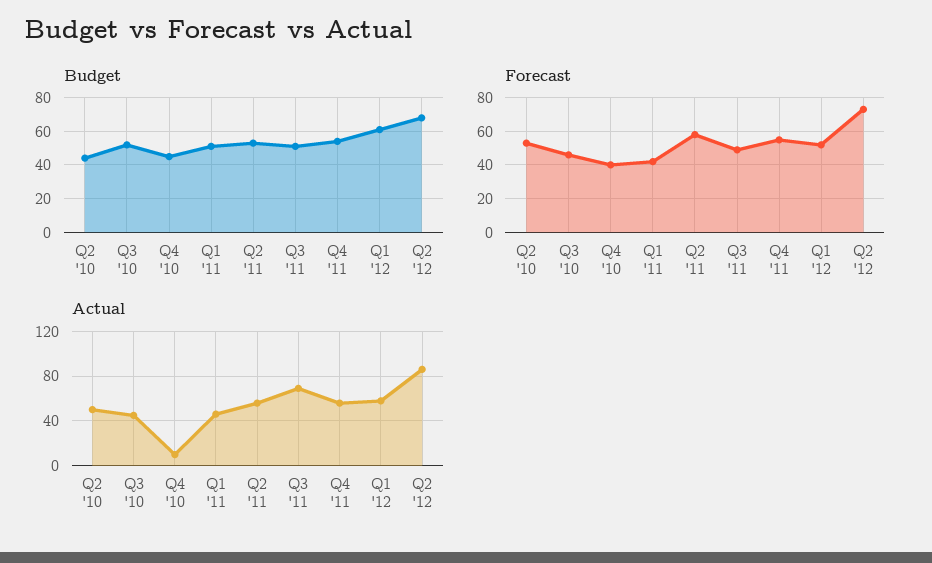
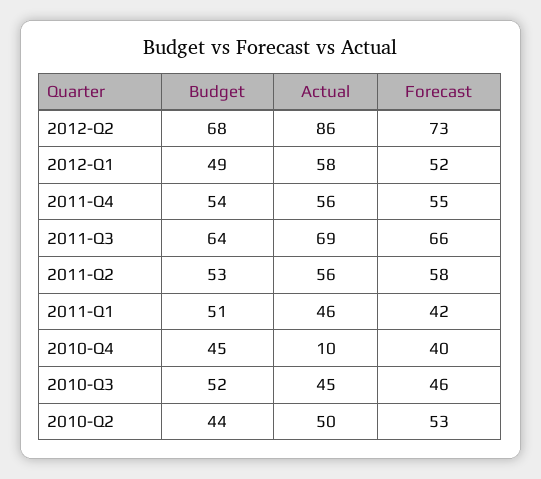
  {
    "Budget": {
      "Q2 '10": 44,
      "Q3 '10": 52,
      "Q4 '10": 45,
      "Q1 '11": 51,
      "Q2 '11": 53,
-     "Q3 '11": 50,
+     "Q3 '11": 64,
      "Q4 '11": 54,
-     "Q1 '12": 60,
+     "Q1 '12": 49,
      "Q2 '12": 68
    },
    "Forecast": {
      "Q2 '10": 53,
      "Q3 '10": 46,
      "Q4 '10": 40,
      "Q1 '11": 42,
      "Q2 '11": 58,
-     "Q3 '11": 50,
+     "Q3 '11": 66,
      "Q4 '11": 55,
      "Q1 '12": 52,
      "Q2 '12": 73
    },
    "Actual": {
      "Q2 '10": 50,
      "Q3 '10": 45,
      "Q4 '10": 10,
      "Q1 '11": 46,
      "Q2 '11": 56,
      "Q3 '11": 69,
      "Q4 '11": 56,
      "Q1 '12": 58,
      "Q2 '12": 86
    }
  }

